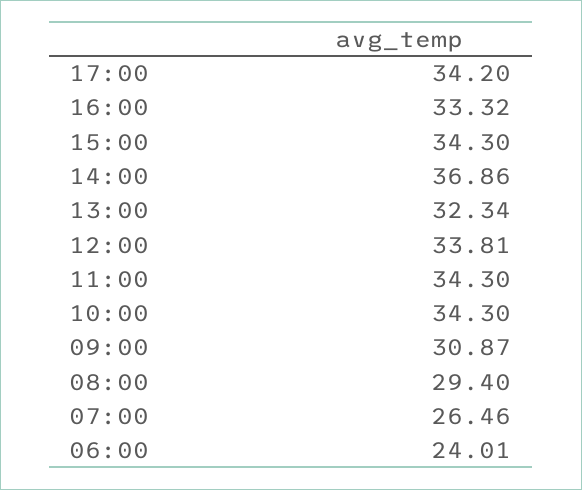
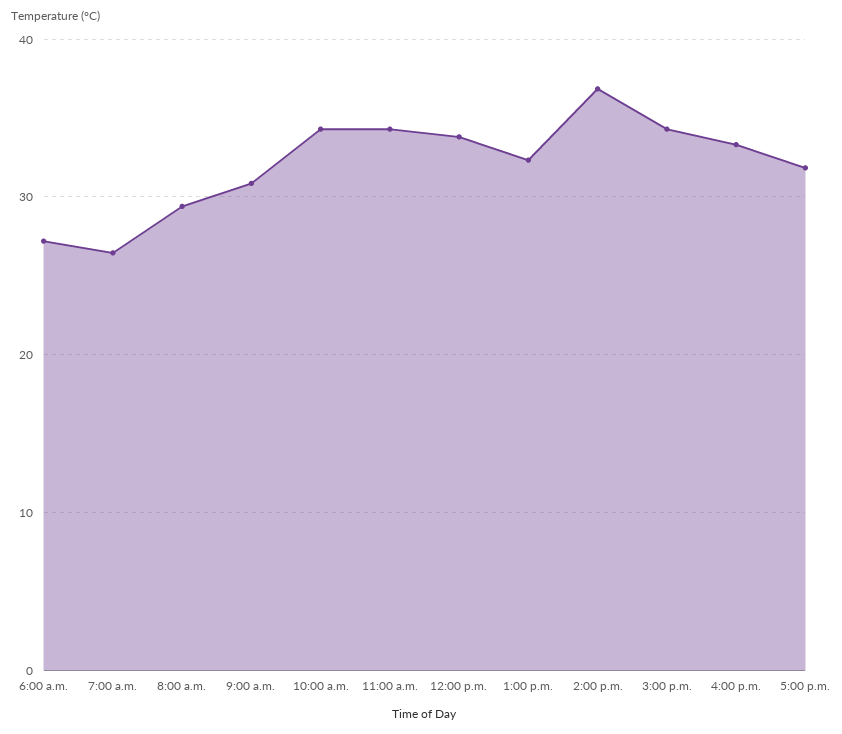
  {
-   "17:00": 34.2,
+   "17:00": 32,
    "16:00": 33.32,
    "15:00": 34.3,
    "14:00": 36.86,
    "13:00": 32.34,
    "12:00": 33.81,
    "11:00": 34.3,
    "10:00": 34.3,
    "09:00": 30.87,
    "08:00": 29.4,
    "07:00": 26.46,
-   "06:00": 24.01
+   "06:00": 27
  }

